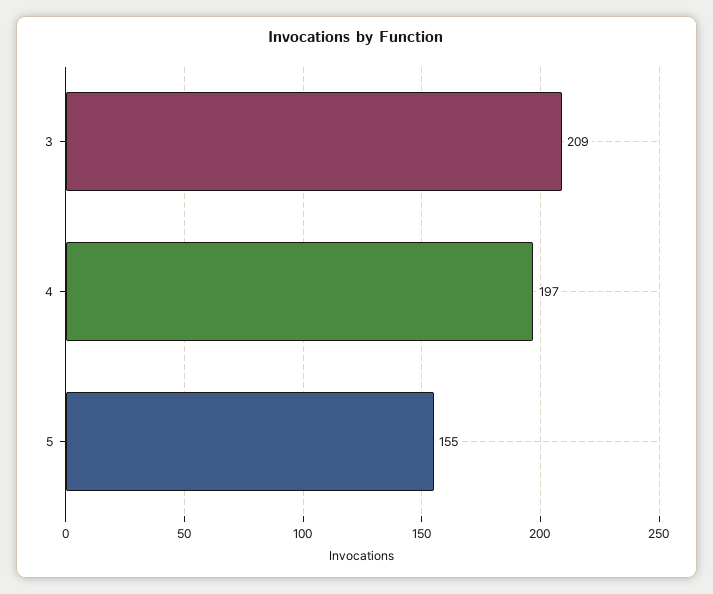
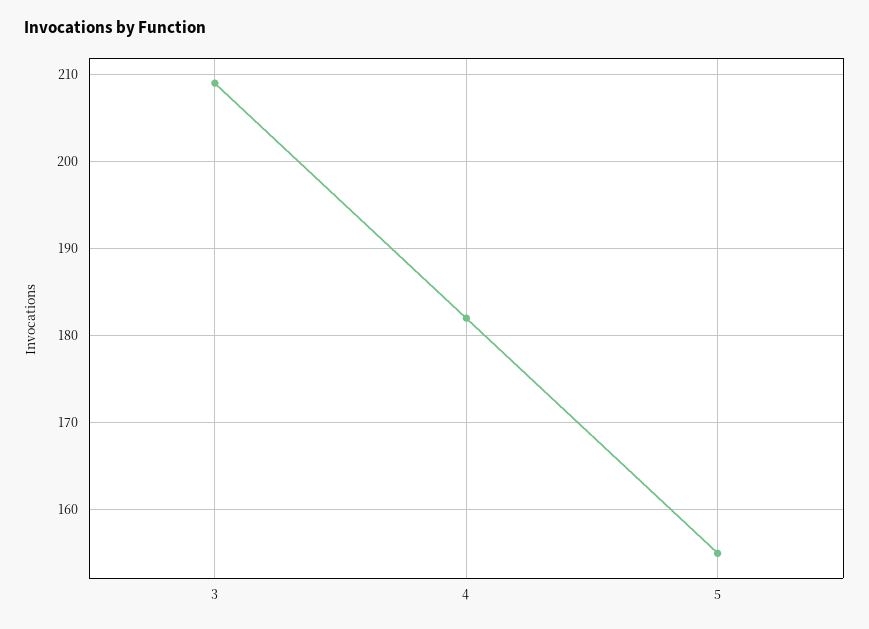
  {
    "3": 209,
-   "4": 197,
+   "4": 182,
    "5": 155
  }

